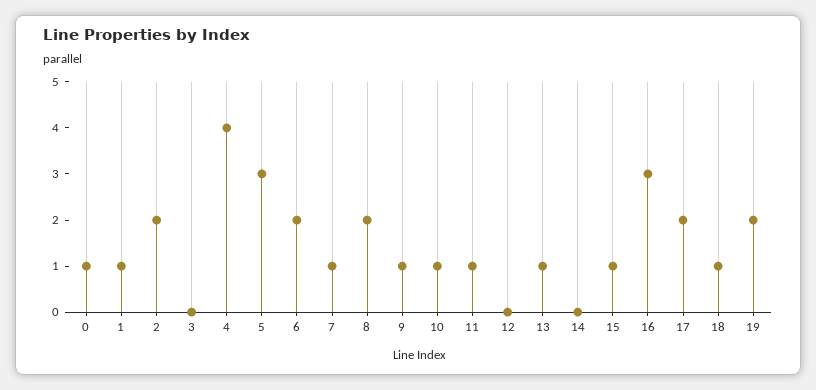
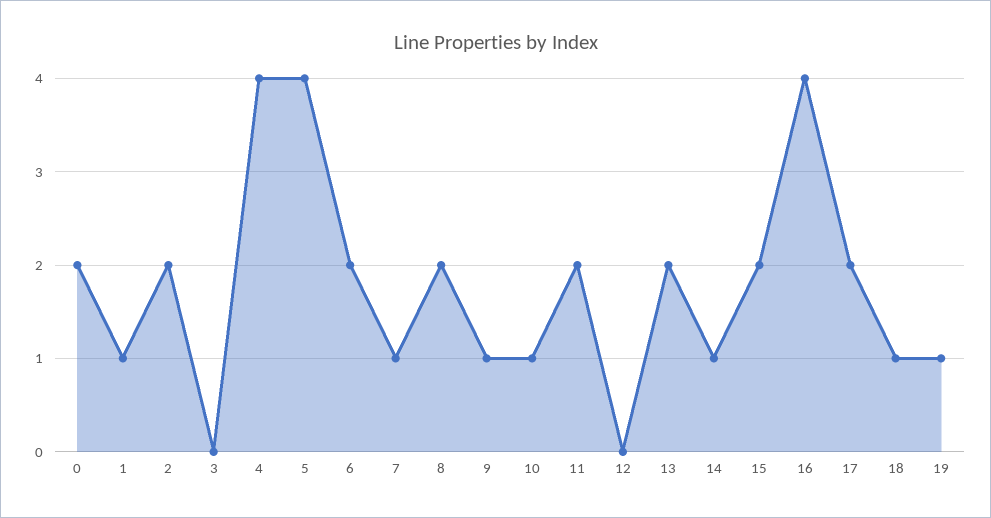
  {
-   "0": 1,
+   "0": 2,
    "1": 1,
    "2": 2,
    "3": 0,
    "4": 4,
-   "5": 3,
+   "5": 4,
    "6": 2,
    "7": 1,
    "8": 2,
    "9": 1,
    "10": 1,
-   "11": 1,
+   "11": 2,
    "12": 0,
-   "13": 1,
+   "13": 2,
-   "14": 0,
+   "14": 1,
-   "15": 1,
+   "15": 2,
-   "16": 3,
+   "16": 4,
    "17": 2,
    "18": 1,
-   "19": 2
+   "19": 1
  }

